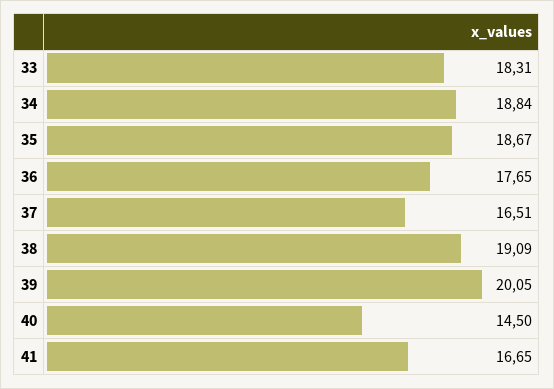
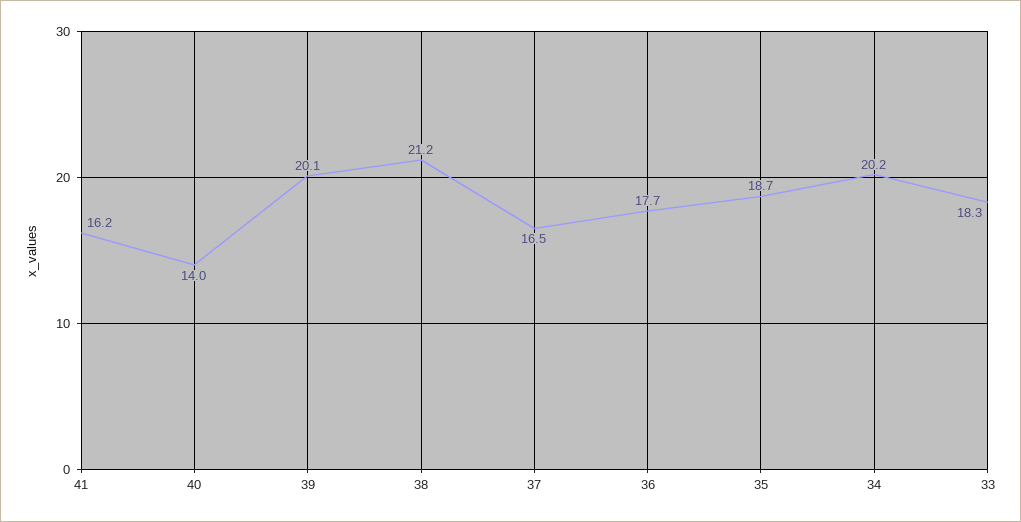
  {
    "33": 18.31,
-   "34": 18.84,
+   "34": 20.2,
    "35": 18.67,
    "36": 17.65,
    "37": 16.51,
-   "38": 19.09,
+   "38": 21.2,
    "39": 20.05,
-   "40": 14.5,
+   "40": 14,
-   "41": 16.65
+   "41": 16.2
  }

